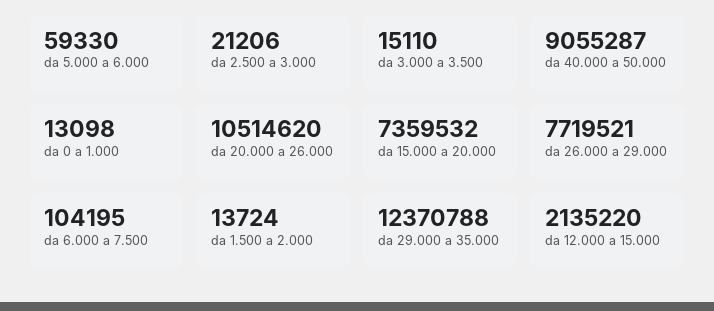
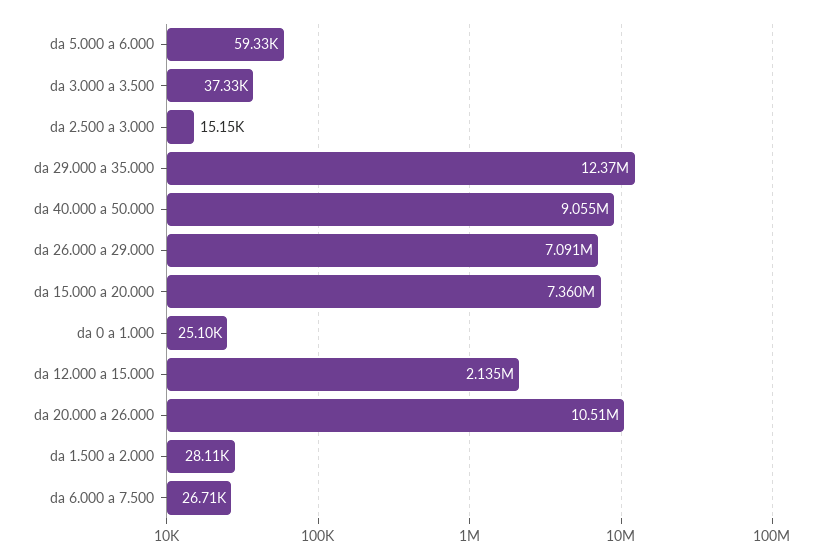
  {
    "da 5.000 a 6.000": 59330,
-   "da 2.500 a 3.000": 21206,
+   "da 2.500 a 3.000": 15150,
-   "da 3.000 a 3.500": 15110,
+   "da 3.000 a 3.500": 37330,
    "da 40.000 a 50.000": 9055287,
-   "da 0 a 1.000": 13098,
+   "da 0 a 1.000": 25100,
    "da 20.000 a 26.000": 10514620,
    "da 15.000 a 20.000": 7359532,
-   "da 26.000 a 29.000": 7719521,
+   "da 26.000 a 29.000": 7091000,
-   "da 6.000 a 7.500": 104195,
+   "da 6.000 a 7.500": 26710,
-   "da 1.500 a 2.000": 13724,
+   "da 1.500 a 2.000": 28110,
    "da 29.000 a 35.000": 12370788,
    "da 12.000 a 15.000": 2135220
  }

